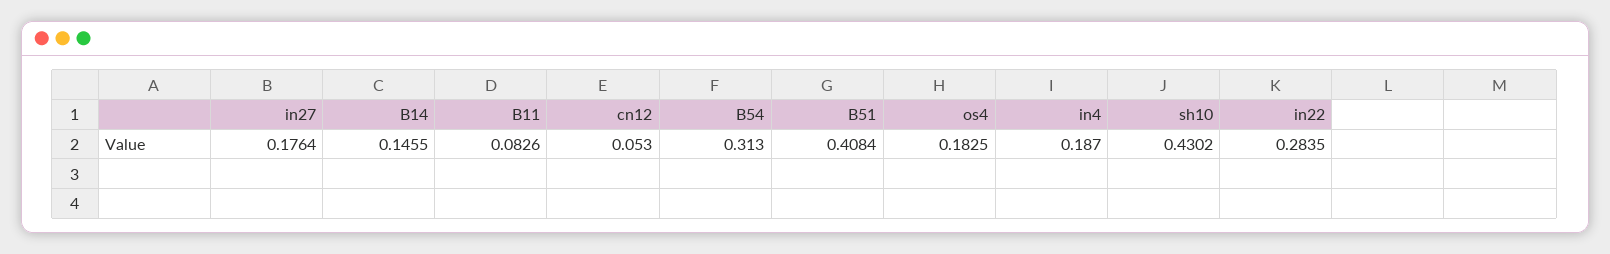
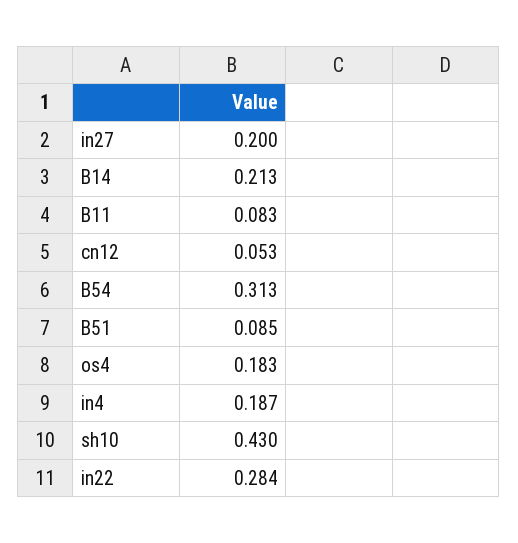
  {
-   "in27": 0.1764,
+   "in27": 0.2,
-   "B14": 0.1455,
+   "B14": 0.213,
    "B11": 0.0826,
    "cn12": 0.053,
    "B54": 0.313,
-   "B51": 0.4084,
+   "B51": 0.085,
    "os4": 0.1825,
    "in4": 0.187,
    "sh10": 0.4302,
    "in22": 0.2835
  }

